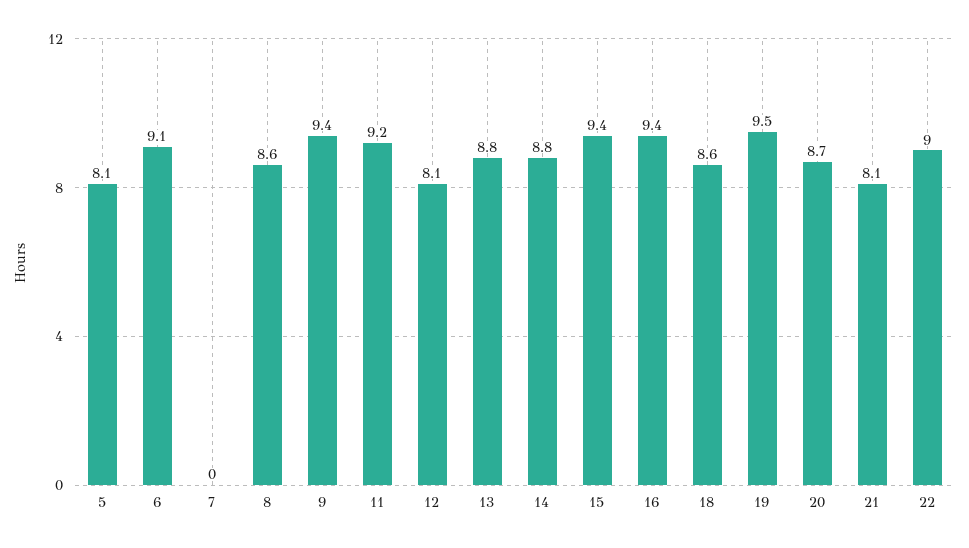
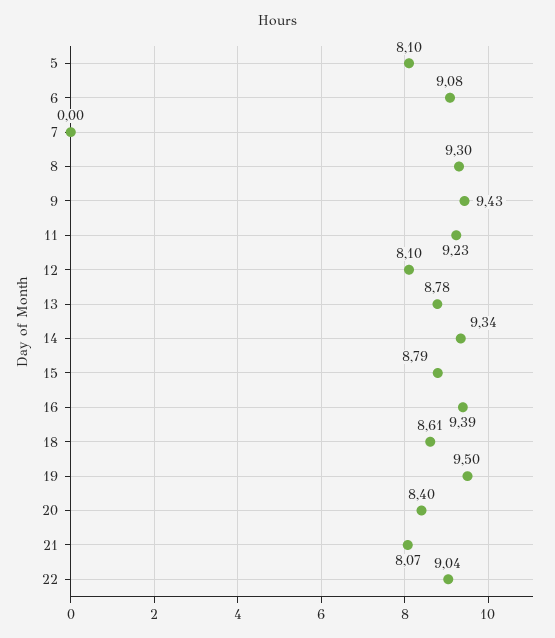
  {
    "5": 8.1,
    "6": 9.08,
    "7": 0,
-   "8": 8.6,
+   "8": 9.3,
    "9": 9.43,
    "11": 9.23,
    "12": 8.1,
    "13": 8.78,
-   "14": 8.8,
+   "14": 9.34,
-   "15": 9.4,
+   "15": 8.79,
    "16": 9.39,
    "18": 8.61,
    "19": 9.5,
-   "20": 8.7,
+   "20": 8.4,
    "21": 8.07,
    "22": 9.04
  }

